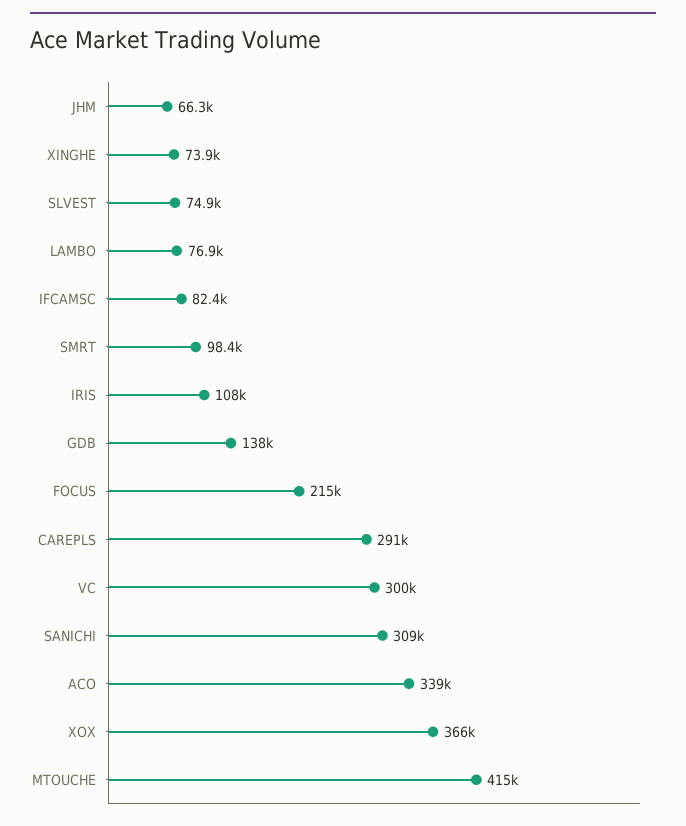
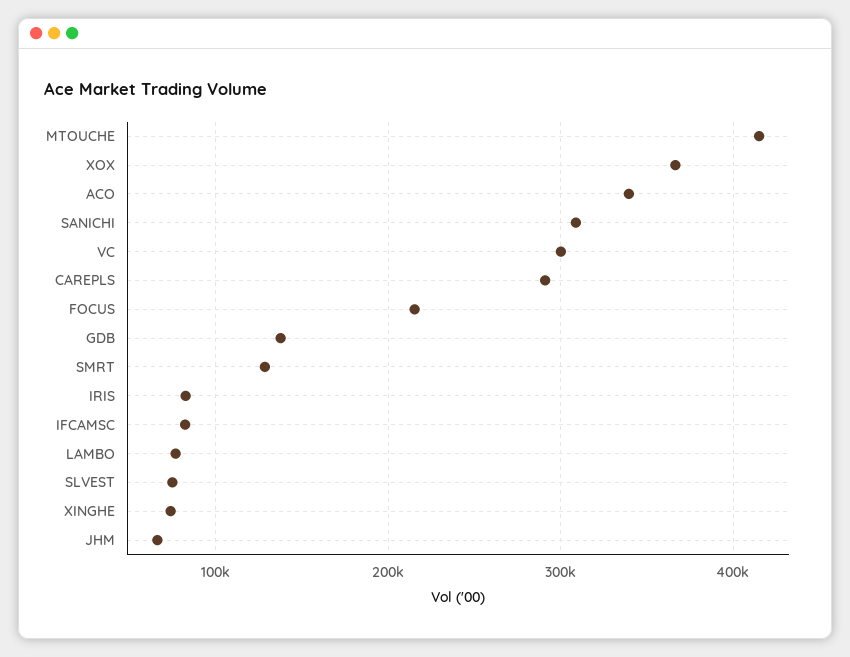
  {
    "JHM": 66300,
    "XINGHE": 73900,
    "SLVEST": 74900,
    "LAMBO": 76900,
    "IFCAMSC": 82400,
-   "SMRT": 98400,
+   "SMRT": 130000,
-   "IRIS": 108000,
+   "IRIS": 80000,
    "GDB": 138000,
    "FOCUS": 215000,
    "CAREPLS": 291000,
    "VC": 300000,
    "SANICHI": 309000,
    "ACO": 339000,
    "XOX": 366000,
    "MTOUCHE": 415000
  }

